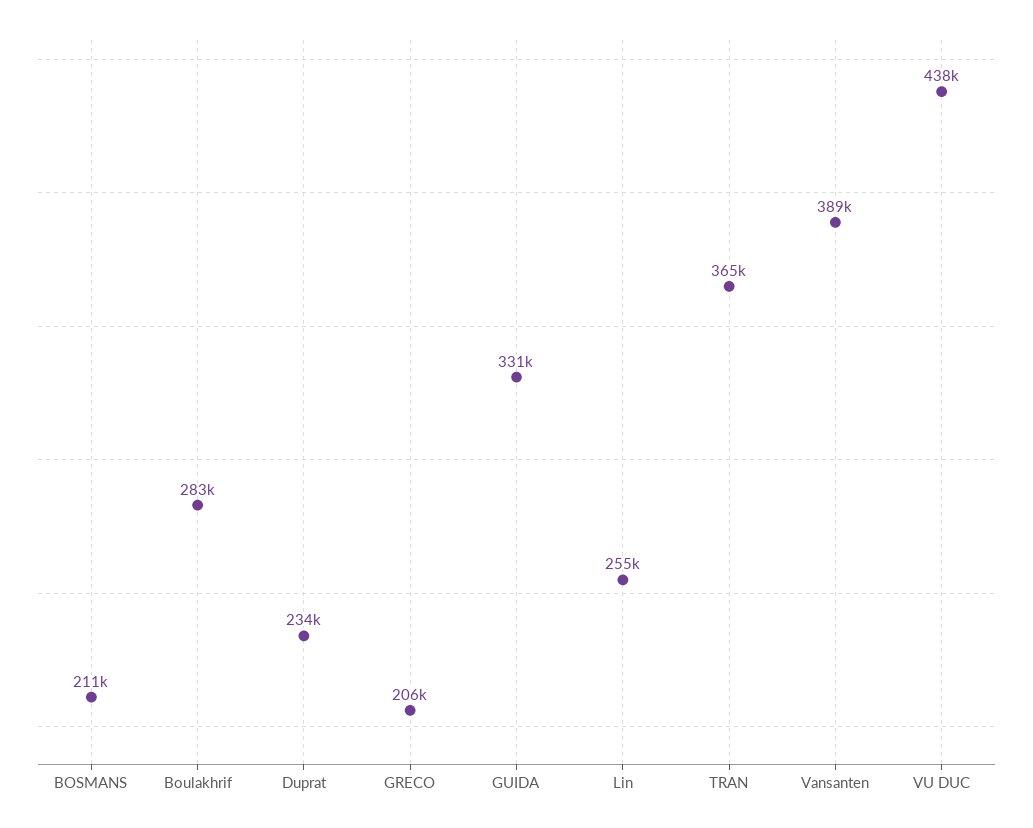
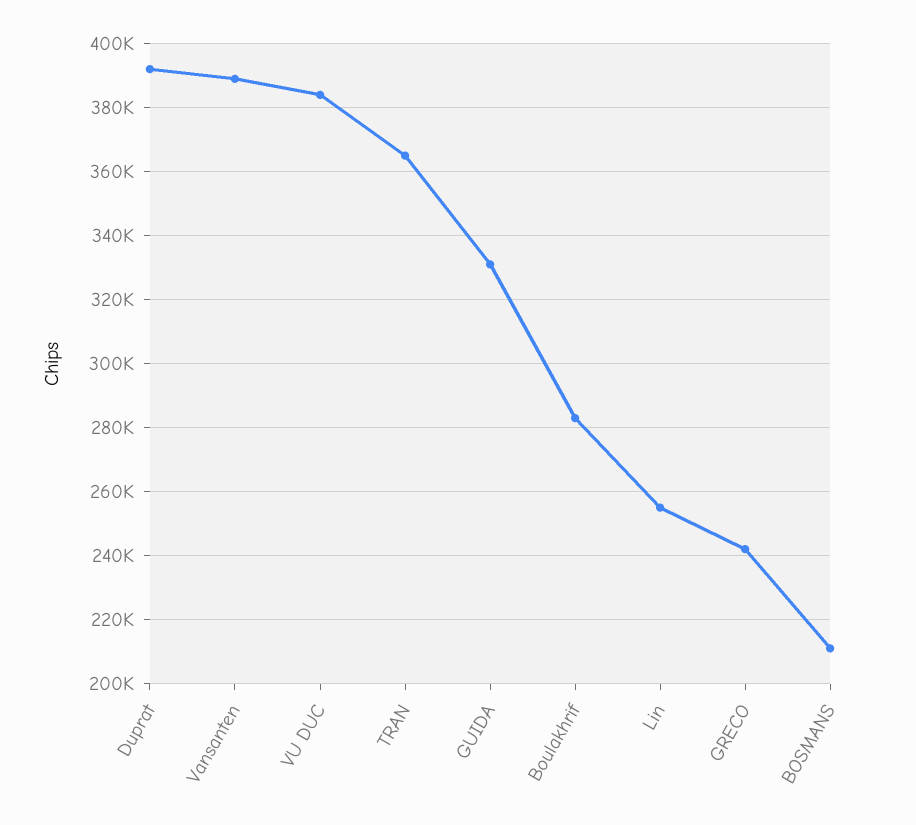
  {
    "BOSMANS": 211000,
    "Boulakhrif": 283000,
-   "Duprat": 234000,
+   "Duprat": 392000,
-   "GRECO": 206000,
+   "GRECO": 242000,
    "GUIDA": 331000,
    "Lin": 255000,
    "TRAN": 365000,
    "Vansanten": 389000,
-   "VU DUC": 438000
+   "VU DUC": 384000
  }

